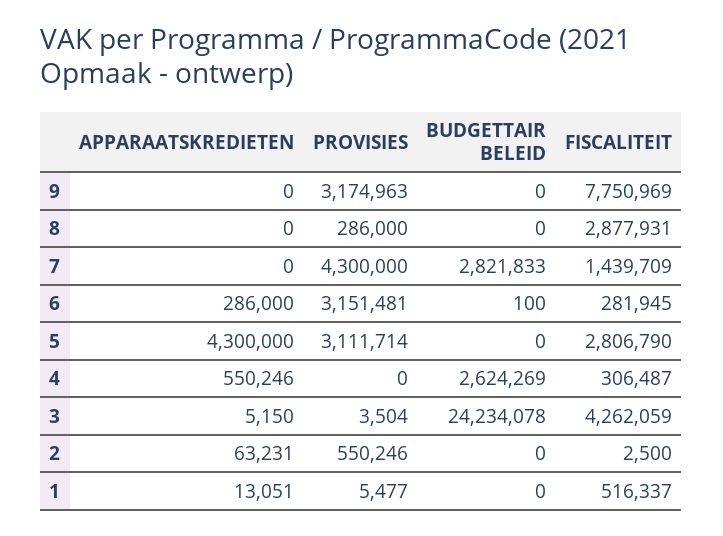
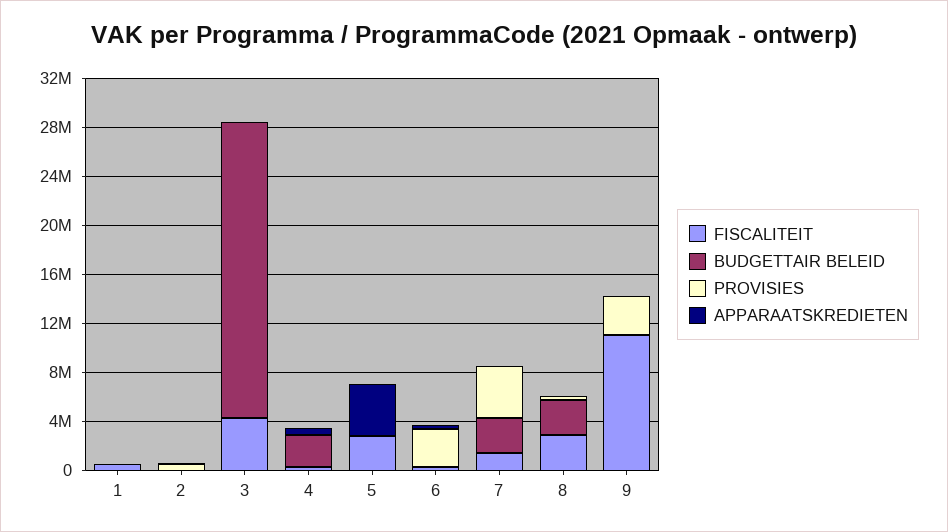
  {
    "APPARAATSKREDIETEN": {
      "9": 0,
      "8": 0,
      "7": 0,
      "6": 286000,
      "5": 4300000,
      "4": 550246,
      "3": 5150,
      "2": 63231,
      "1": 13051
    },
    "PROVISIES": {
      "9": 3174963,
      "8": 286000,
      "7": 4300000,
      "6": 3151481,
-     "5": 3111714,
+     "5": 0,
      "4": 0,
      "3": 3504,
      "2": 550246,
      "1": 5477
    },
    "BUDGETTAIR BELEID": {
      "9": 0,
-     "8": 0,
+     "8": 3000000,
      "7": 2821833,
      "6": 100,
      "5": 0,
      "4": 2624269,
      "3": 24234078,
      "2": 0,
      "1": 0
    },
    "FISCALITEIT": {
-     "9": 7750969,
+     "9": 11000000,
      "8": 2877931,
      "7": 1439709,
      "6": 281945,
      "5": 2806790,
      "4": 306487,
      "3": 4262059,
      "2": 2500,
      "1": 516337
    }
  }

